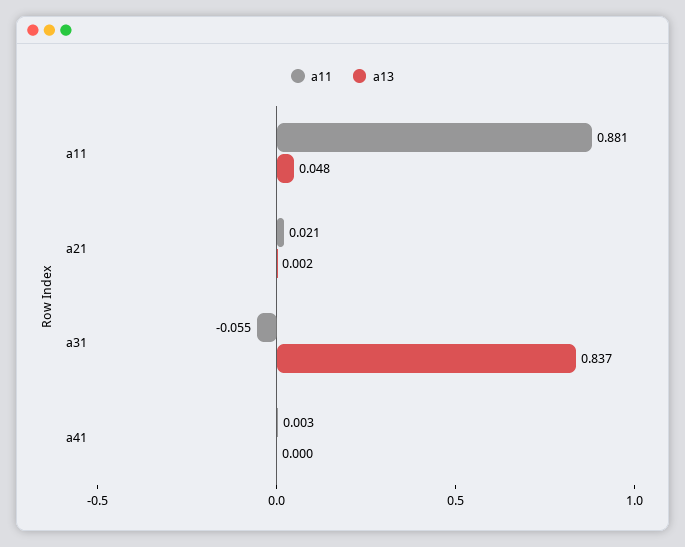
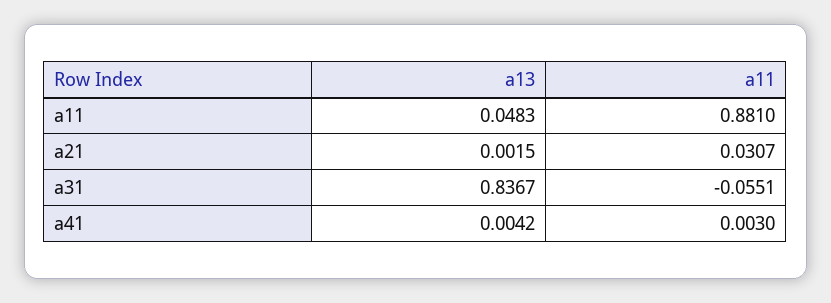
  {
    "а11": {
      "а11": 0.881,
-     "а21": 0.021,
+     "а21": 0.0307,
      "а31": -0.0551,
      "а41": 0.003
    },
    "а13": {
      "а11": 0.0483,
      "а21": 0.0015,
      "а31": 0.8367,
-     "а41": 0
+     "а41": 0.0042
    }
  }

